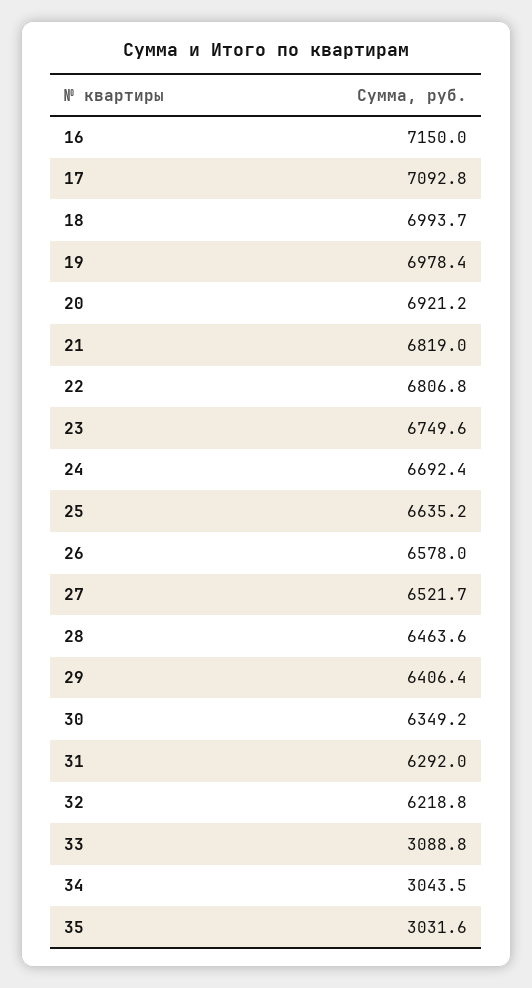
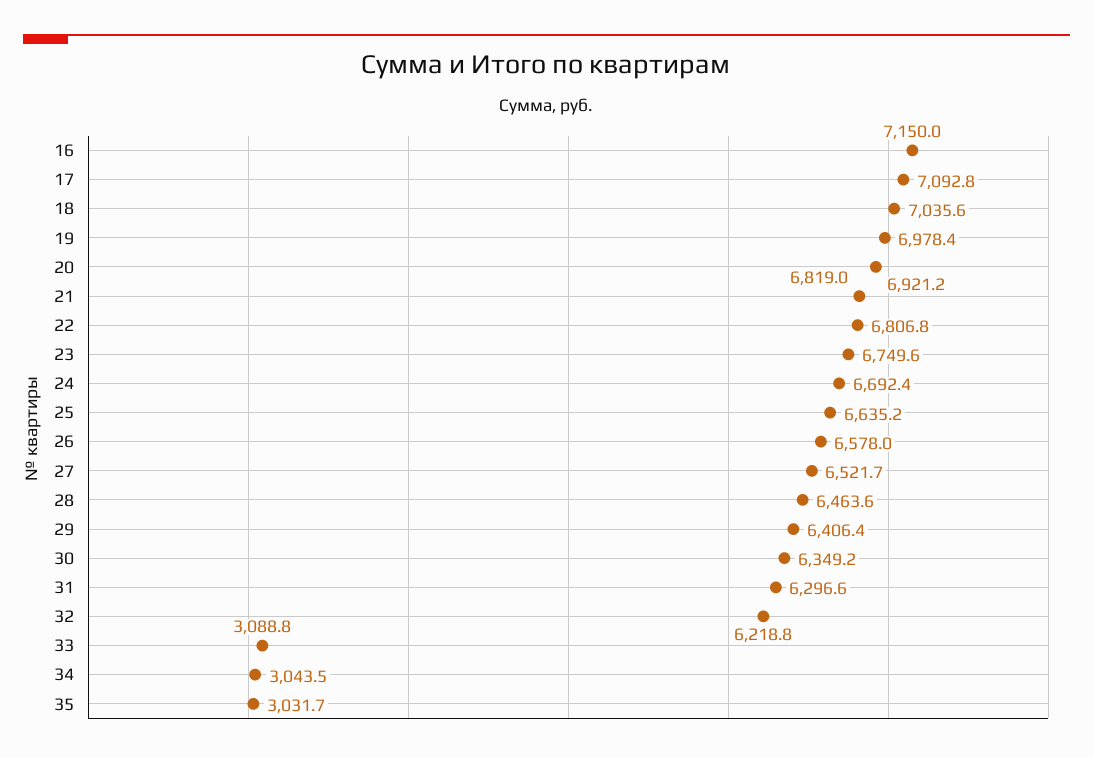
  {
    "16": 7150,
    "17": 7092.8,
-   "18": 6993.7,
+   "18": 7035.6,
    "19": 6978.4,
    "20": 6921.2,
    "21": 6819,
    "22": 6806.8,
    "23": 6749.6,
    "24": 6692.4,
    "25": 6635.2,
    "26": 6578,
    "27": 6521.7,
    "28": 6463.6,
    "29": 6406.4,
    "30": 6349.2,
-   "31": 6292,
+   "31": 6296.6,
    "32": 6218.8,
    "33": 3088.8,
    "34": 3043.5,
-   "35": 3031.6
+   "35": 3031.7
  }

